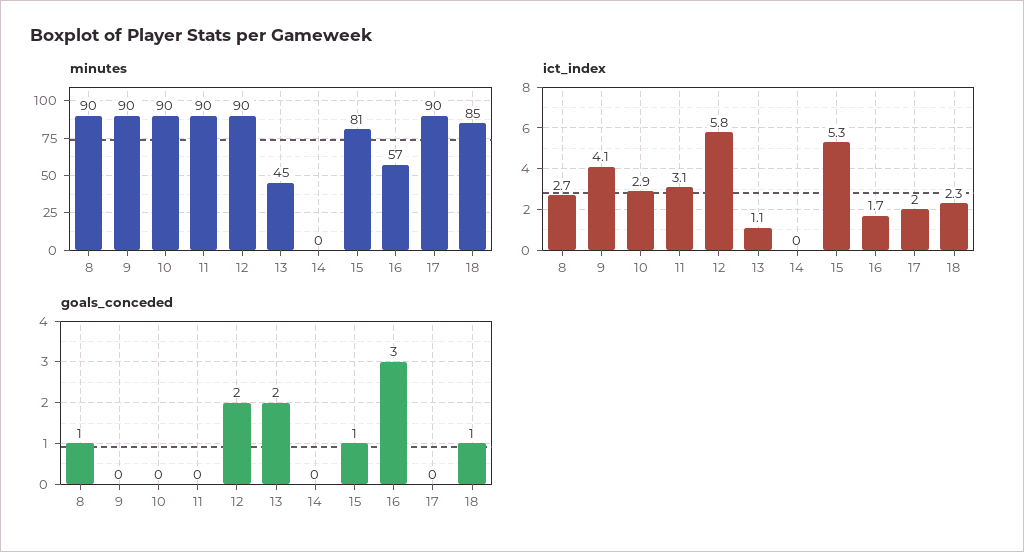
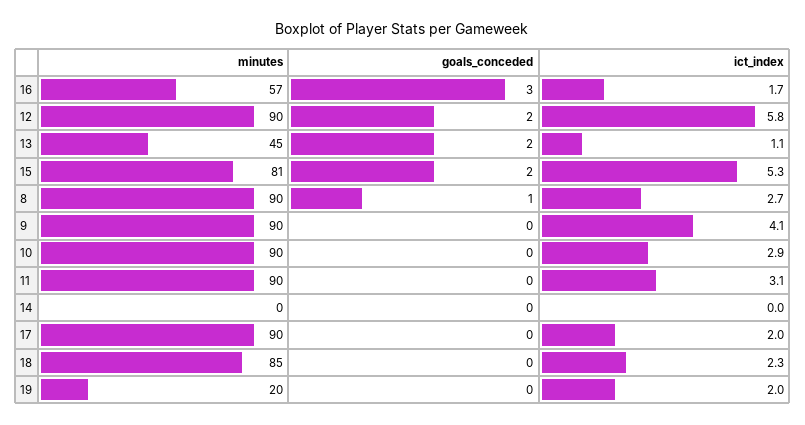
  {
    "minutes": {
      "8": 90,
      "9": 90,
      "10": 90,
      "11": 90,
      "12": 90,
      "13": 45,
      "14": 0,
      "15": 81,
      "16": 57,
      "17": 90,
-     "18": 85
+     "18": 85,
+     "19": 20
    },
    "ict_index": {
      "8": 2.7,
      "9": 4.1,
      "10": 2.9,
      "11": 3.1,
      "12": 5.8,
      "13": 1.1,
      "14": 0,
      "15": 5.3,
      "16": 1.7,
      "17": 2,
-     "18": 2.3
+     "18": 2.3,
+     "19": 2
    },
    "goals_conceded": {
      "8": 1,
      "9": 0,
      "10": 0,
      "11": 0,
      "12": 2,
      "13": 2,
      "14": 0,
-     "15": 1,
+     "15": 2,
      "16": 3,
      "17": 0,
-     "18": 1
+     "18": 0,
+     "19": 0
    }
  }

